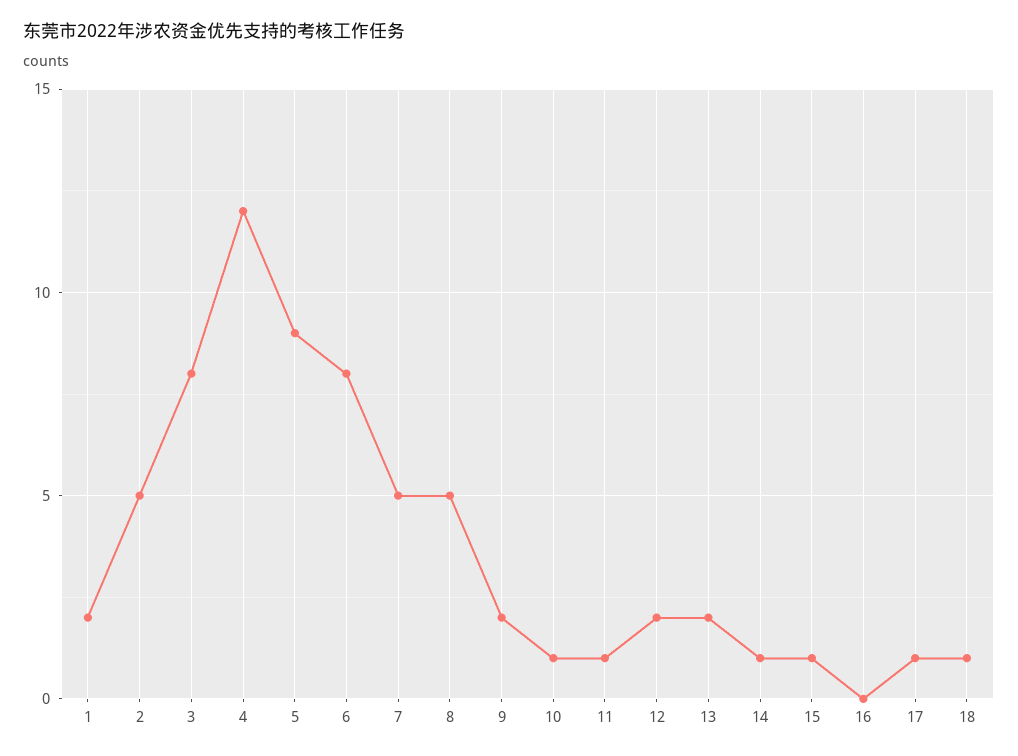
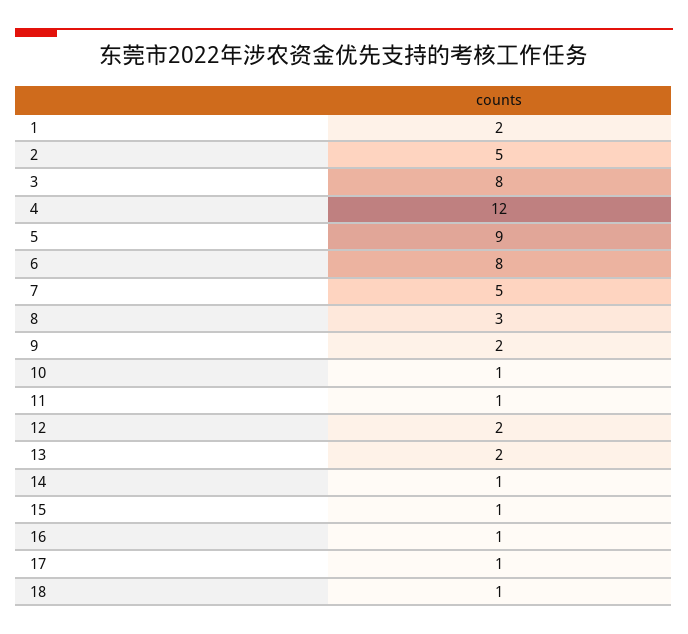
  {
    "1": 2,
    "2": 5,
    "3": 8,
    "4": 12,
    "5": 9,
    "6": 8,
    "7": 5,
-   "8": 5,
+   "8": 3,
    "9": 2,
    "10": 1,
    "11": 1,
    "12": 2,
    "13": 2,
    "14": 1,
    "15": 1,
-   "16": 0,
+   "16": 1,
    "17": 1,
    "18": 1
  }

